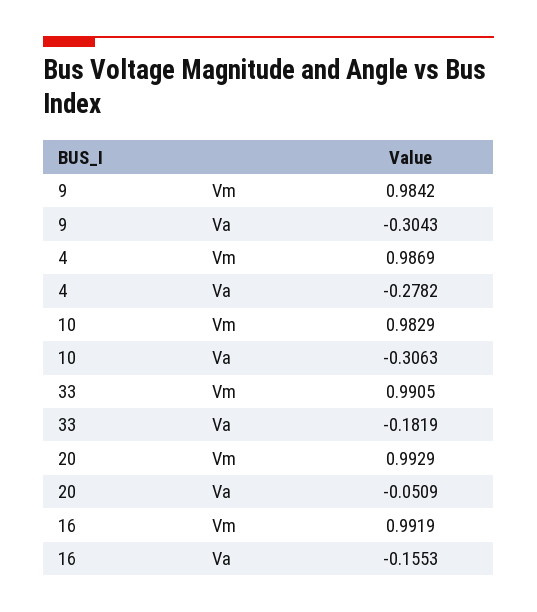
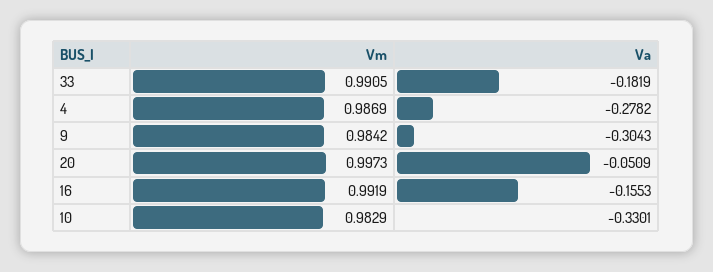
  {
    "9": {
      "Vm": 0.9842,
      "Va": -0.3043
    },
    "4": {
      "Vm": 0.9869,
      "Va": -0.2782
    },
    "10": {
      "Vm": 0.9829,
-     "Va": -0.3063
+     "Va": -0.3301
    },
    "33": {
      "Vm": 0.9905,
      "Va": -0.1819
    },
    "20": {
-     "Vm": 0.9929,
+     "Vm": 0.9973,
      "Va": -0.0509
    },
    "16": {
      "Vm": 0.9919,
      "Va": -0.1553
    }
  }

